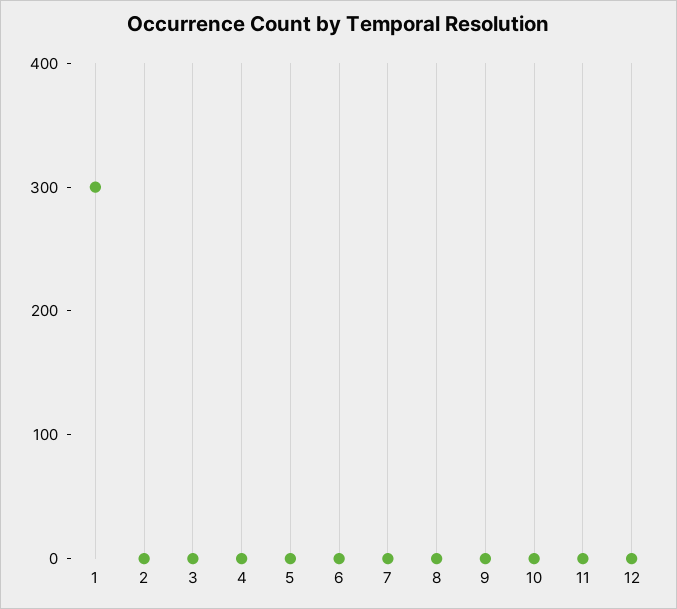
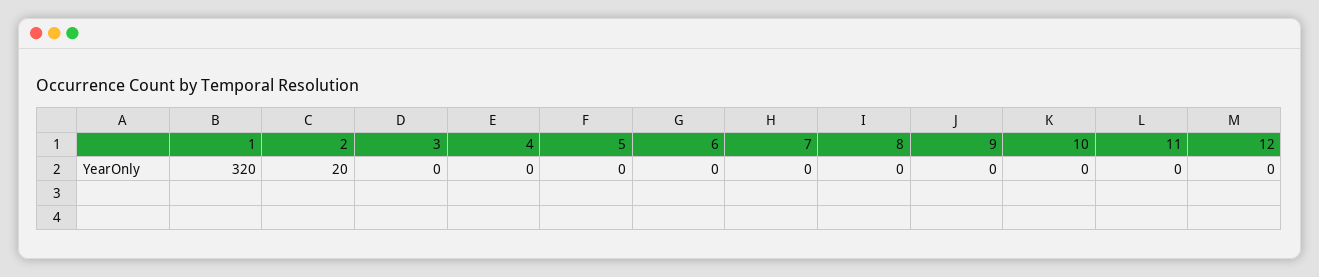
  {
-   "1": 300,
+   "1": 320,
-   "2": 0,
+   "2": 20,
    "3": 0,
    "4": 0,
    "5": 0,
    "6": 0,
    "7": 0,
    "8": 0,
    "9": 0,
    "10": 0,
    "11": 0,
    "12": 0
  }

